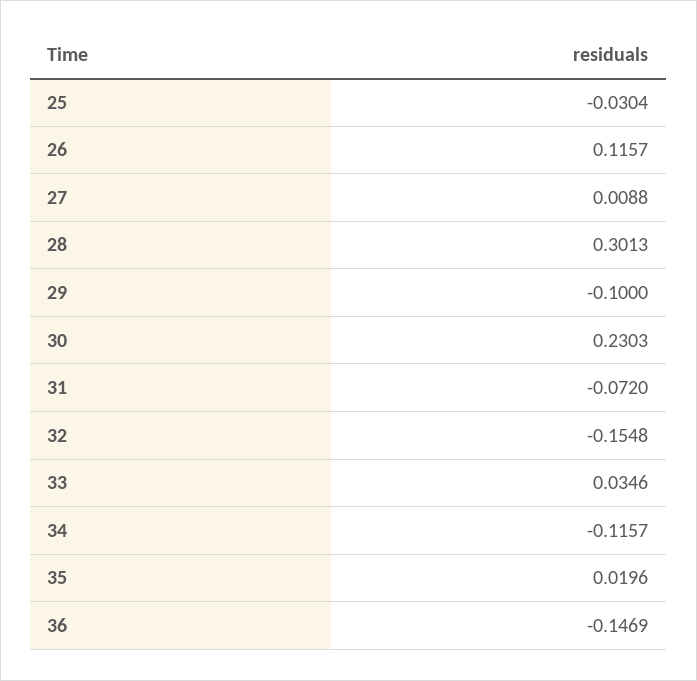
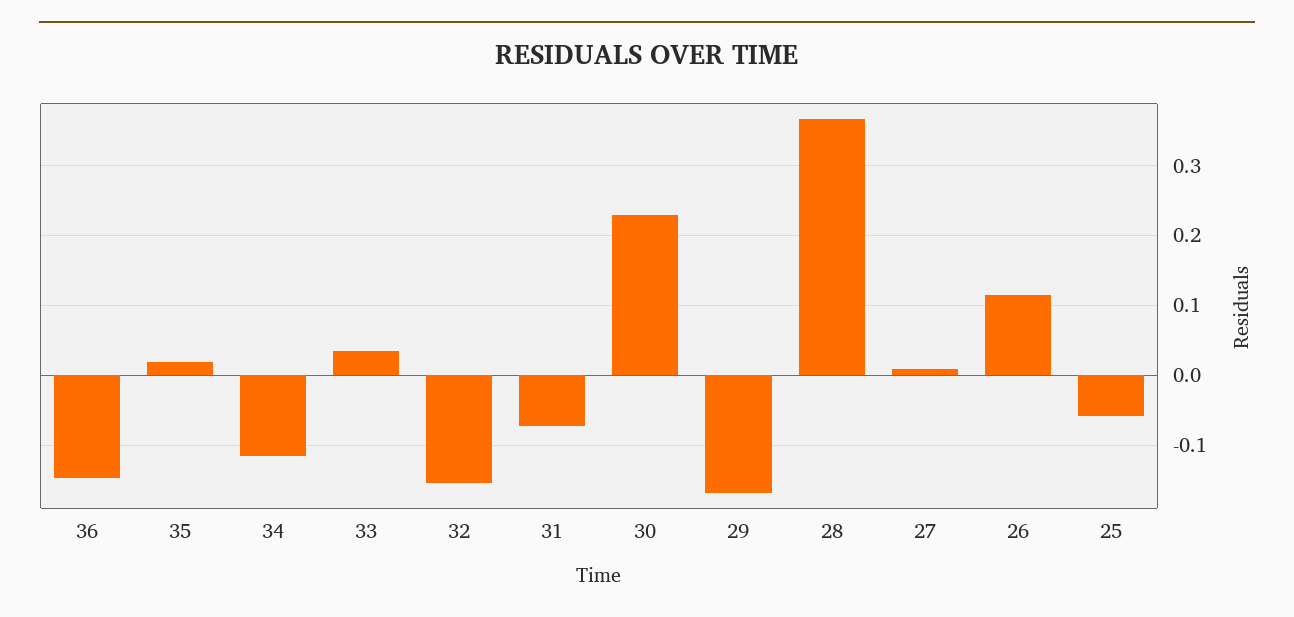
  {
-   "25": -0.0304,
+   "25": -0.06,
    "26": 0.1157,
    "27": 0.0088,
-   "28": 0.3013,
+   "28": 0.37,
-   "29": -0.1,
+   "29": -0.17,
    "30": 0.2303,
    "31": -0.072,
    "32": -0.1548,
    "33": 0.0346,
    "34": -0.1157,
    "35": 0.0196,
    "36": -0.1469
  }

